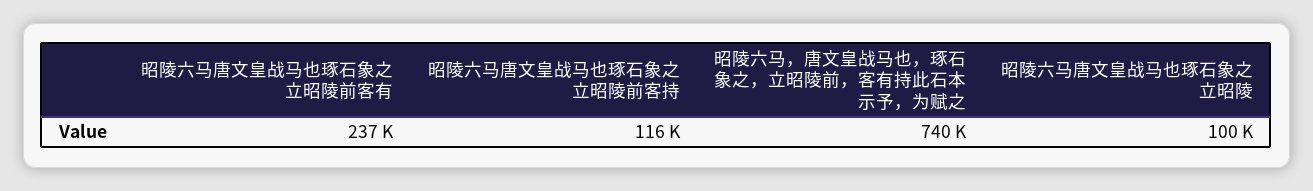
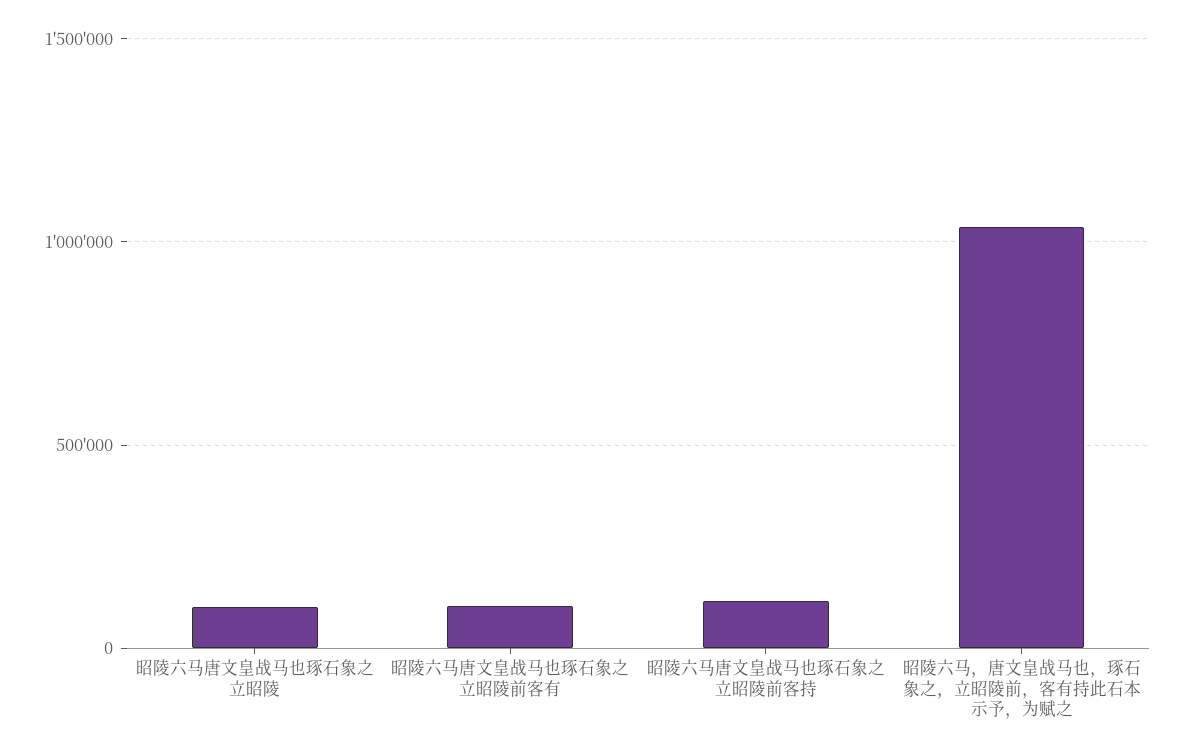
  {
-   "昭陵六马唐文皇战马也琢石象之立昭陵前客有": 237000,
+   "昭陵六马唐文皇战马也琢石象之立昭陵前客有": 100000,
    "昭陵六马唐文皇战马也琢石象之立昭陵前客持": 116000,
-   "昭陵六马，唐文皇战马也，琢石象之，立昭陵前，客有持此石本示予，为赋之": 740000,
+   "昭陵六马，唐文皇战马也，琢石象之，立昭陵前，客有持此石本示予，为赋之": 1050000,
    "昭陵六马唐文皇战马也琢石象之立昭陵": 100000
  }

